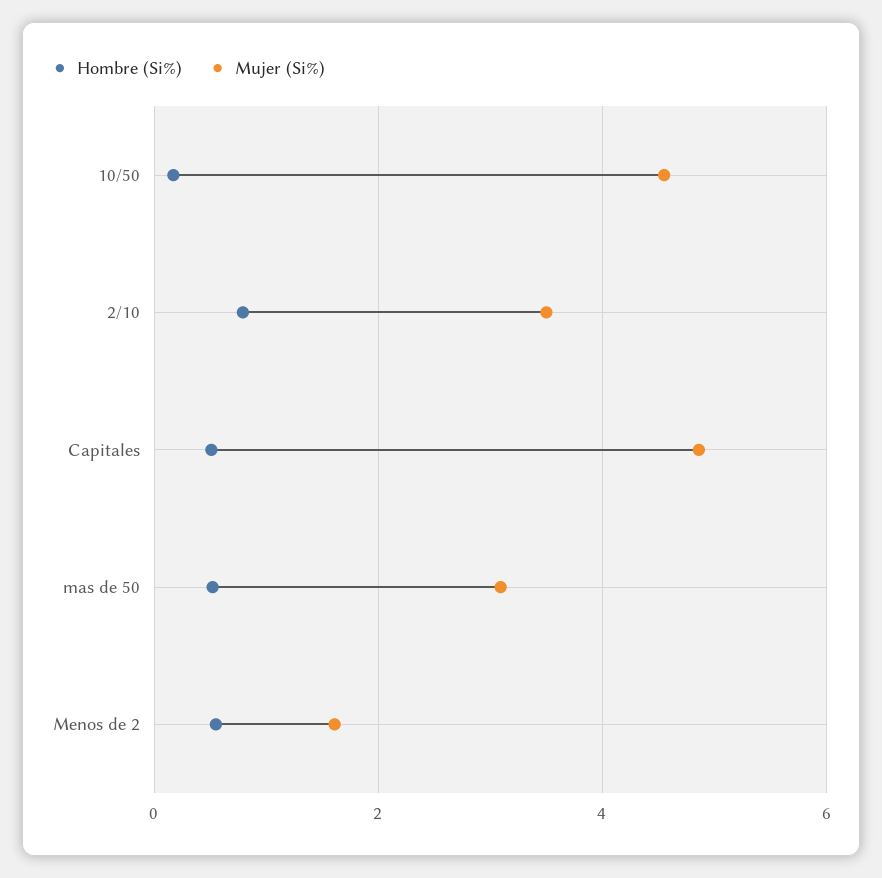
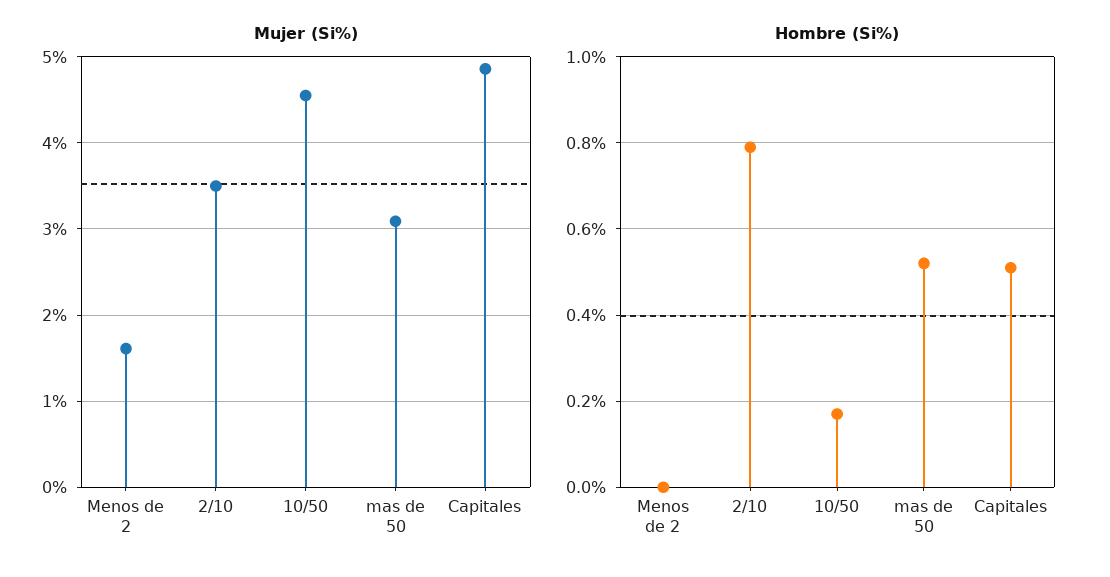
  {
    "Hombre (Si%)": {
      "10/50": 0.15,
      "2/10": 0.8,
      "Capitales": 0.5,
      "mas de 50": 0.5,
-     "Menos de 2": 0.6
+     "Menos de 2": 0
    },
    "Mujer (Si%)": {
      "10/50": 4.6,
      "2/10": 3.5,
      "Capitales": 4.9,
      "mas de 50": 3.1,
      "Menos de 2": 1.6
    }
  }

